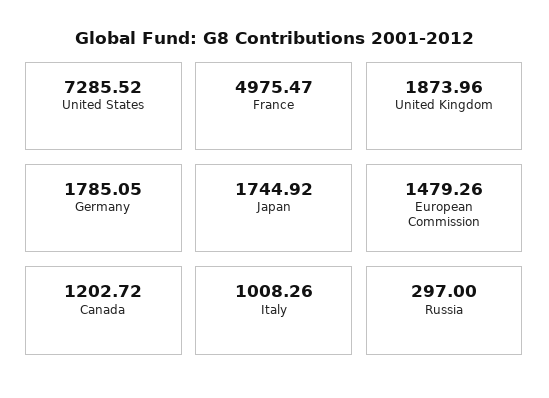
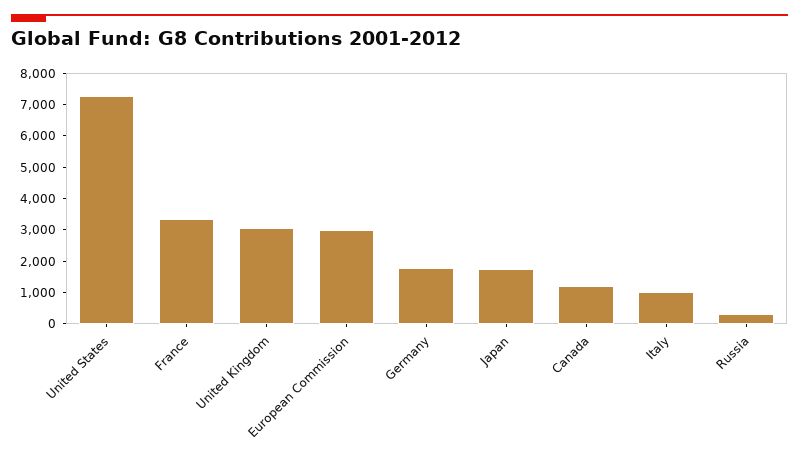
  {
    "United States": 7285.52,
-   "France": 4975.47,
+   "France": 3500,
-   "United Kingdom": 1873.96,
+   "United Kingdom": 3000,
    "Germany": 1785.05,
    "Japan": 1744.92,
-   "European Commission": 1479.26,
+   "European Commission": 3000,
    "Canada": 1202.72,
    "Italy": 1008.26,
    "Russia": 297
  }

